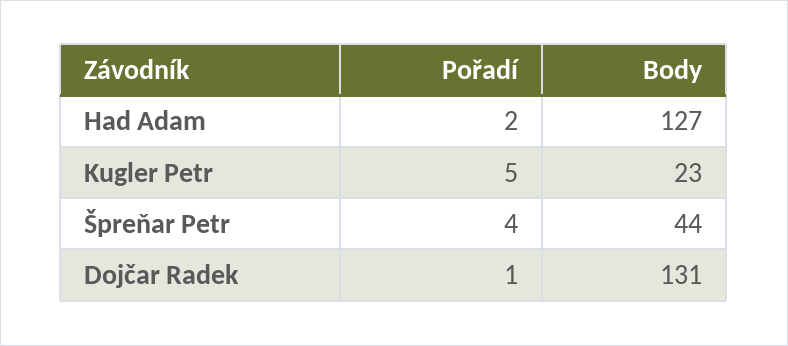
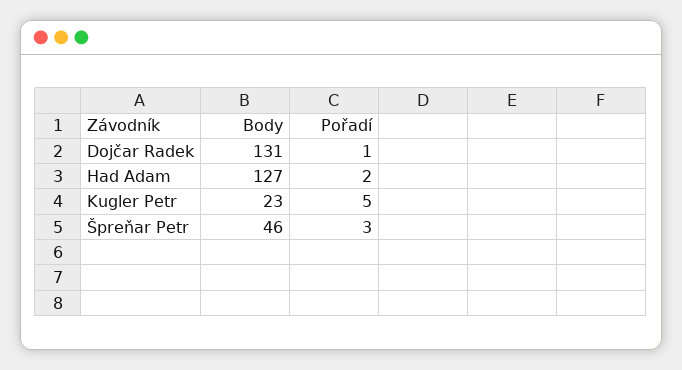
  {
    "Pořadí": {
      "Had Adam": 2,
      "Kugler Petr": 5,
-     "Špreňar Petr": 4,
+     "Špreňar Petr": 3,
      "Dojčar Radek": 1
    },
    "Body": {
      "Had Adam": 127,
      "Kugler Petr": 23,
-     "Špreňar Petr": 44,
+     "Špreňar Petr": 46,
      "Dojčar Radek": 131
    }
  }

